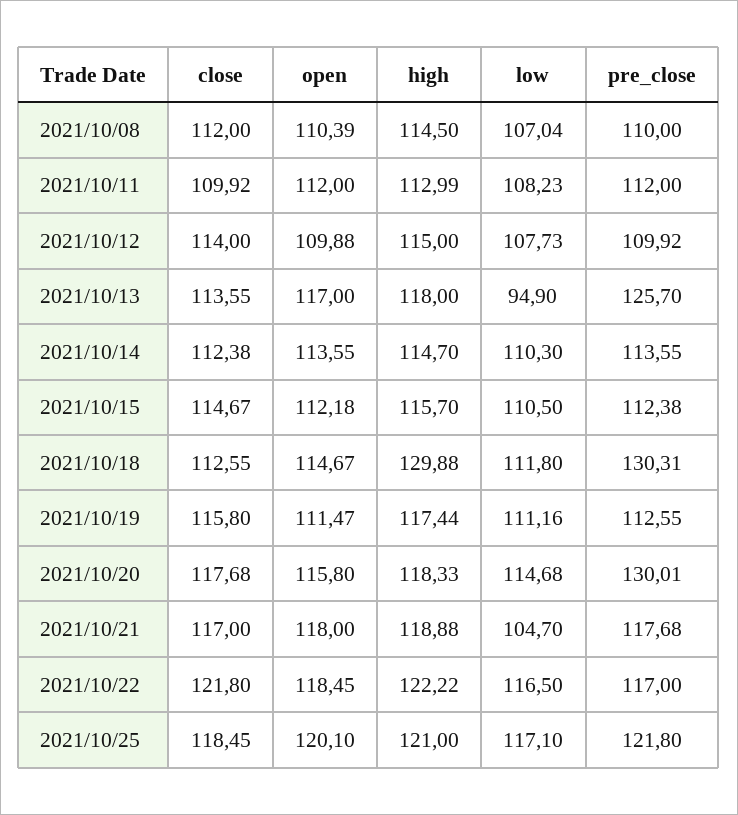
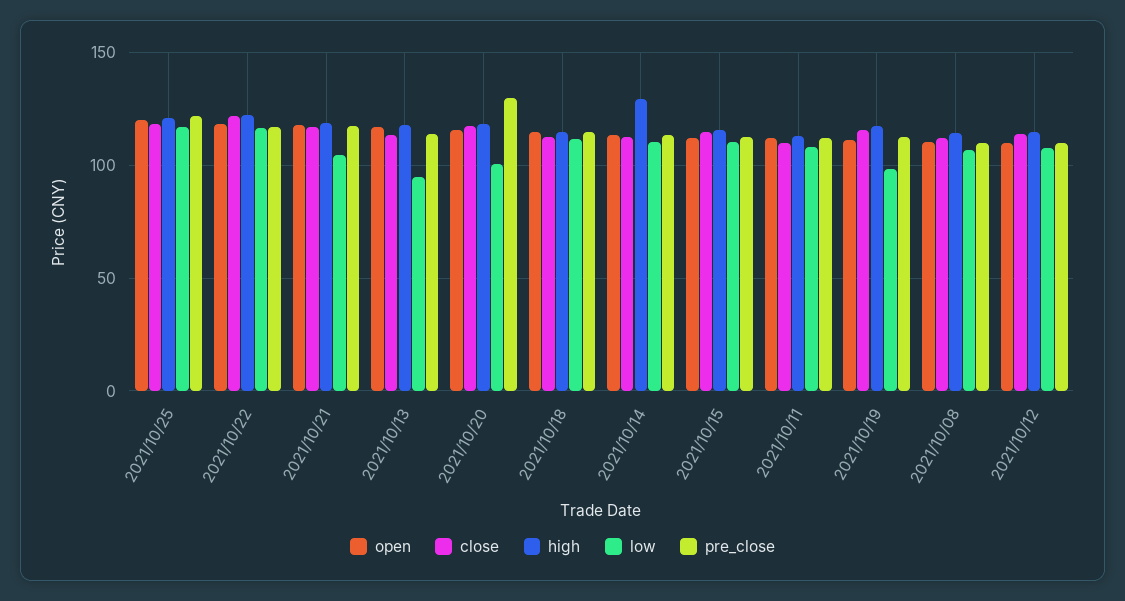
  {
    "close": {
      "2021/10/08": 112,
      "2021/10/11": 109.92,
      "2021/10/12": 114,
      "2021/10/13": 113.55,
      "2021/10/14": 112.38,
      "2021/10/15": 114.67,
      "2021/10/18": 112.55,
      "2021/10/19": 115.8,
      "2021/10/20": 117.68,
      "2021/10/21": 117,
      "2021/10/22": 121.8,
      "2021/10/25": 118.45
    },
    "open": {
      "2021/10/08": 110.39,
      "2021/10/11": 112,
      "2021/10/12": 109.88,
      "2021/10/13": 117,
      "2021/10/14": 113.55,
      "2021/10/15": 112.18,
      "2021/10/18": 114.67,
      "2021/10/19": 111.47,
      "2021/10/20": 115.8,
      "2021/10/21": 118,
      "2021/10/22": 118.45,
      "2021/10/25": 120.1
    },
    "high": {
      "2021/10/08": 114.5,
      "2021/10/11": 112.99,
      "2021/10/12": 115,
      "2021/10/13": 118,
-     "2021/10/14": 114.7,
+     "2021/10/14": 130,
      "2021/10/15": 115.7,
-     "2021/10/18": 129.88,
+     "2021/10/18": 115,
      "2021/10/19": 117.44,
      "2021/10/20": 118.33,
      "2021/10/21": 118.88,
      "2021/10/22": 122.22,
      "2021/10/25": 121
    },
    "low": {
      "2021/10/08": 107.04,
      "2021/10/11": 108.23,
      "2021/10/12": 107.73,
      "2021/10/13": 94.9,
      "2021/10/14": 110.3,
      "2021/10/15": 110.5,
      "2021/10/18": 111.8,
-     "2021/10/19": 111.16,
+     "2021/10/19": 100,
-     "2021/10/20": 114.68,
+     "2021/10/20": 100,
      "2021/10/21": 104.7,
      "2021/10/22": 116.5,
      "2021/10/25": 117.1
    },
    "pre_close": {
      "2021/10/08": 110,
      "2021/10/11": 112,
      "2021/10/12": 109.92,
-     "2021/10/13": 125.7,
+     "2021/10/13": 115,
      "2021/10/14": 113.55,
      "2021/10/15": 112.38,
-     "2021/10/18": 130.31,
+     "2021/10/18": 115,
      "2021/10/19": 112.55,
      "2021/10/20": 130.01,
      "2021/10/21": 117.68,
      "2021/10/22": 117,
      "2021/10/25": 121.8
    }
  }

